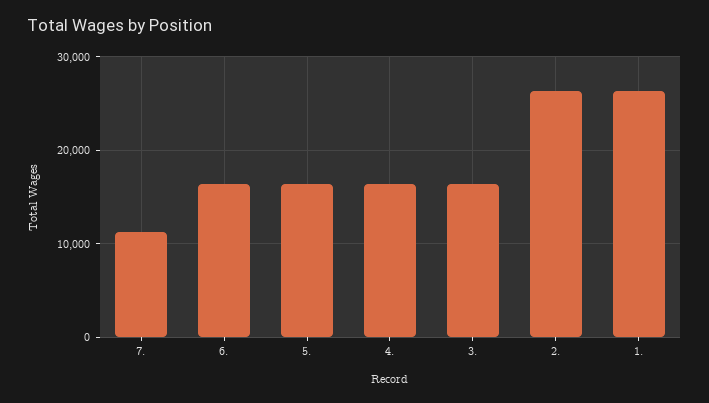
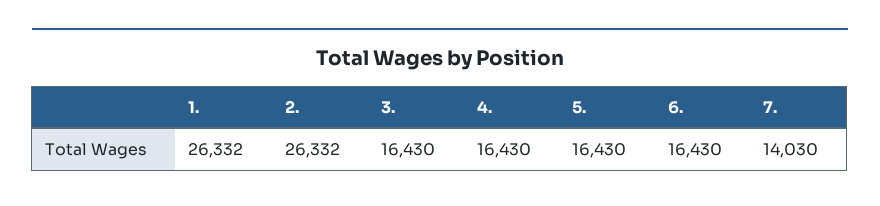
  {
-   "7.": 11000,
+   "7.": 14030,
    "6.": 16430,
    "5.": 16430,
    "4.": 16430,
    "3.": 16430,
    "2.": 26332,
    "1.": 26332
  }

